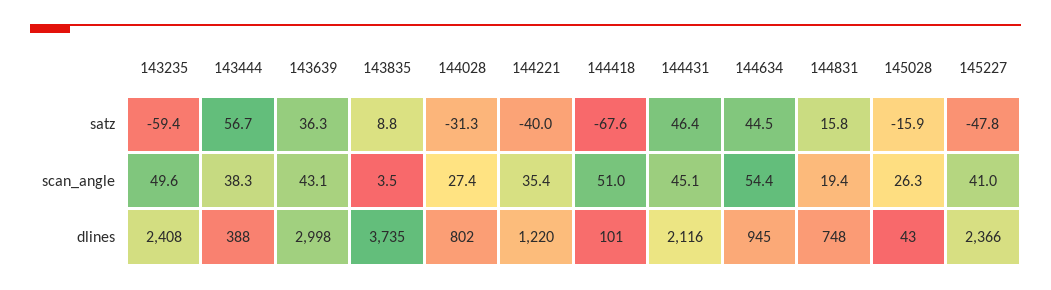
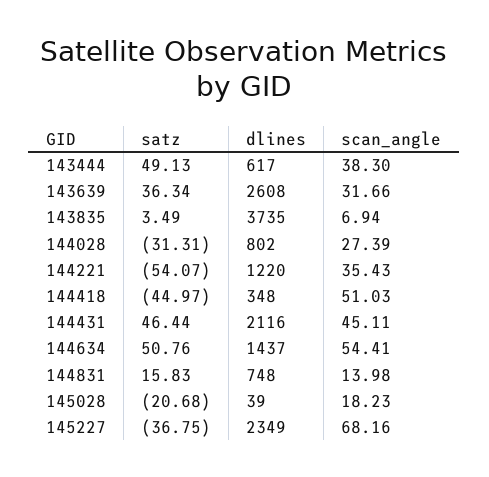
  {
-   "143235": {
-     "satz": -59.4,
-     "scan_angle": 49.6,
-     "dlines": 2408
-   },
    "143444": {
-     "satz": 56.7,
+     "satz": 49.13,
      "scan_angle": 38.3,
-     "dlines": 388
+     "dlines": 617
    },
    "143639": {
      "satz": 36.34,
-     "scan_angle": 43.1,
+     "scan_angle": 31.66,
-     "dlines": 2998
+     "dlines": 2608
    },
    "143835": {
-     "satz": 8.8,
+     "satz": 3.49,
-     "scan_angle": 3.5,
+     "scan_angle": 6.94,
      "dlines": 3735
    },
    "144028": {
      "satz": -31.31,
      "scan_angle": 27.39,
      "dlines": 802
    },
    "144221": {
-     "satz": -40,
+     "satz": -54.07,
      "scan_angle": 35.43,
      "dlines": 1220
    },
    "144418": {
-     "satz": -67.6,
+     "satz": -44.97,
      "scan_angle": 51.03,
-     "dlines": 101
+     "dlines": 348
    },
    "144431": {
      "satz": 46.44,
      "scan_angle": 45.11,
      "dlines": 2116
    },
    "144634": {
-     "satz": 44.5,
+     "satz": 50.76,
      "scan_angle": 54.41,
-     "dlines": 945
+     "dlines": 1437
    },
    "144831": {
      "satz": 15.83,
-     "scan_angle": 19.4,
+     "scan_angle": 13.98,
      "dlines": 748
    },
    "145028": {
-     "satz": -15.9,
+     "satz": -20.68,
-     "scan_angle": 26.3,
+     "scan_angle": 18.23,
-     "dlines": 43
+     "dlines": 39
    },
    "145227": {
-     "satz": -47.8,
+     "satz": -36.75,
-     "scan_angle": 41,
+     "scan_angle": 68.16,
-     "dlines": 2366
+     "dlines": 2349
    }
  }

